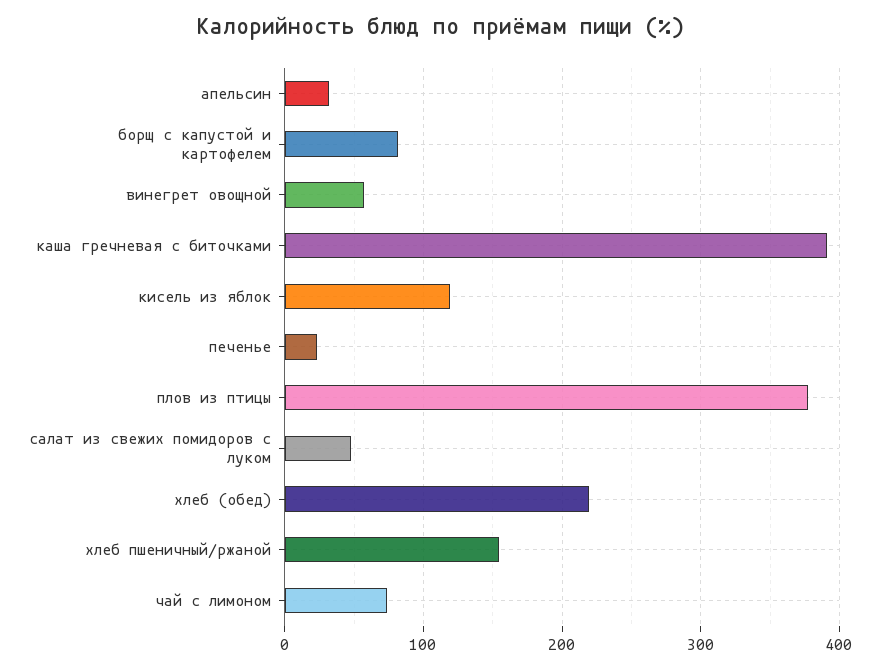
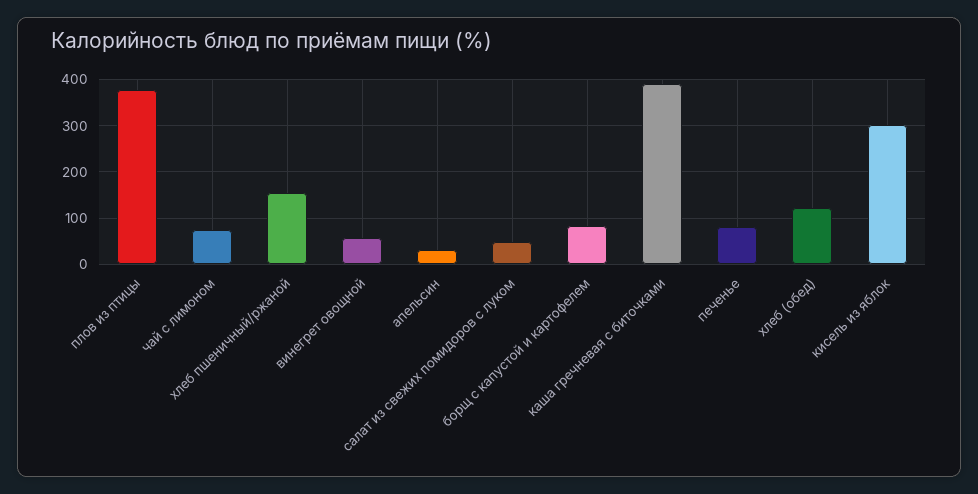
  {
    "апельсин": 30,
    "борщ с капустой и картофелем": 80,
    "винегрет овощной": 60,
    "каша гречневая с биточками": 390,
-   "кисель из яблок": 120,
+   "кисель из яблок": 300,
-   "печенье": 20,
+   "печенье": 80,
    "плов из птицы": 380,
    "салат из свежих помидоров с луком": 50,
-   "хлеб (обед)": 220,
+   "хлеб (обед)": 120,
    "хлеб пшеничный/ржаной": 150,
    "чай с лимоном": 70
  }

